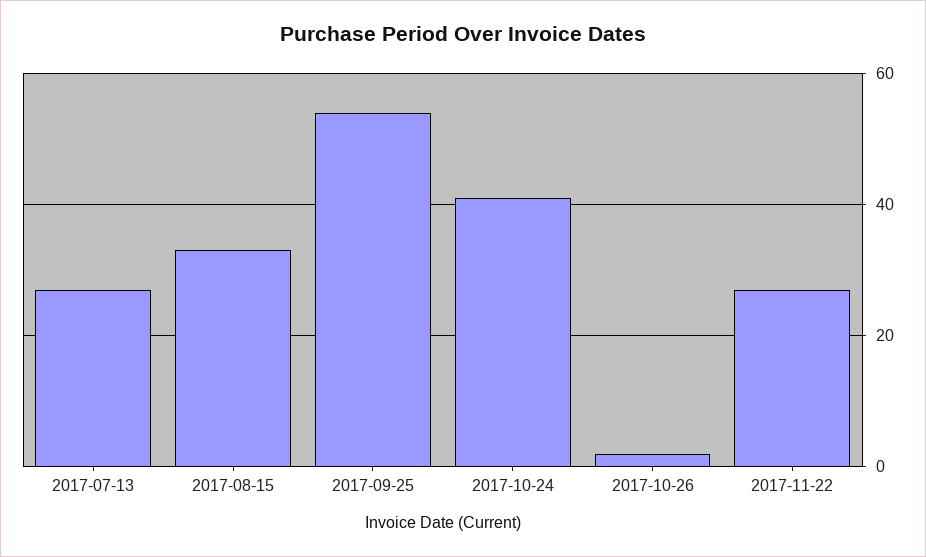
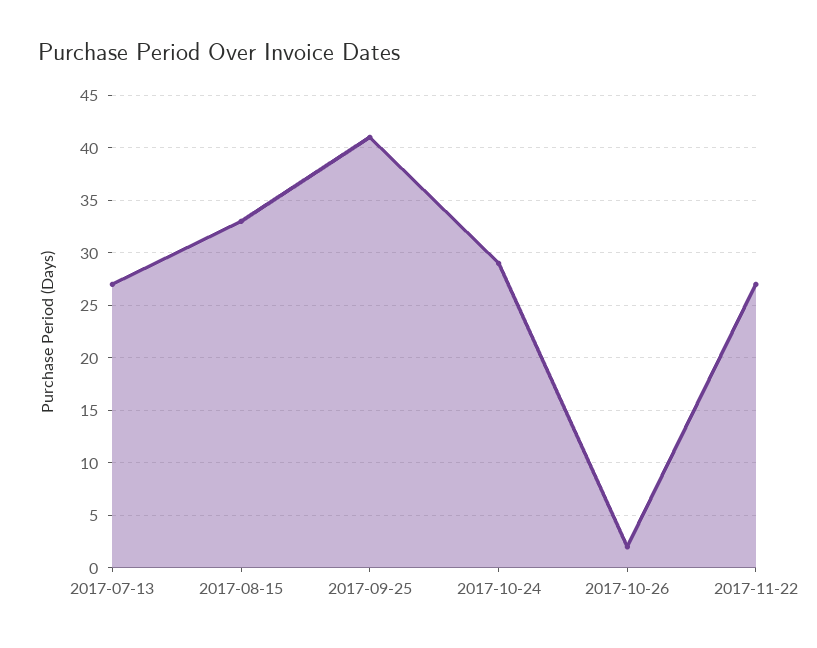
  {
    "2017-07-13": 27,
    "2017-08-15": 33,
-   "2017-09-25": 55,
+   "2017-09-25": 41,
-   "2017-10-24": 40,
+   "2017-10-24": 29,
    "2017-10-26": 2,
    "2017-11-22": 27
  }

